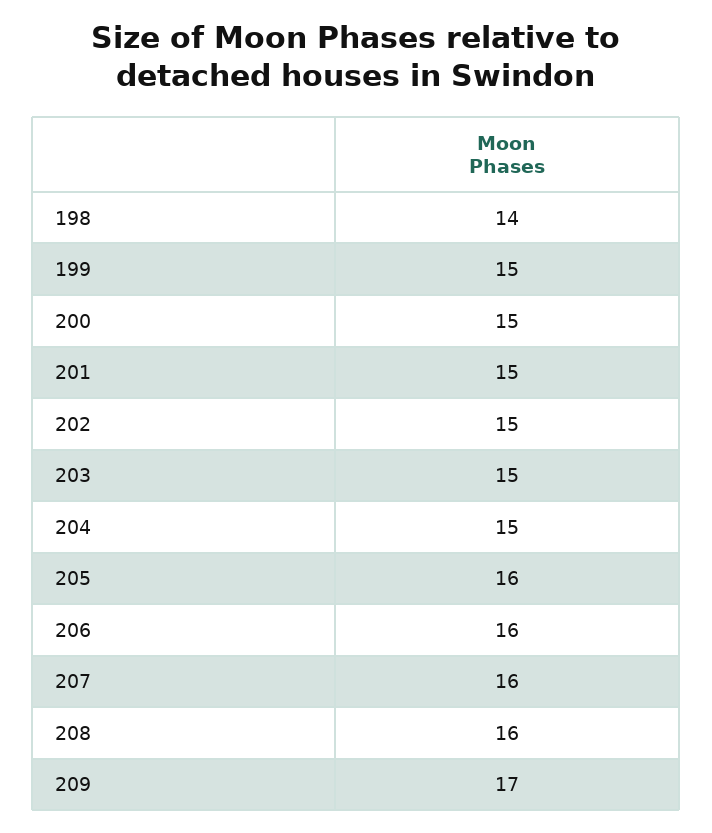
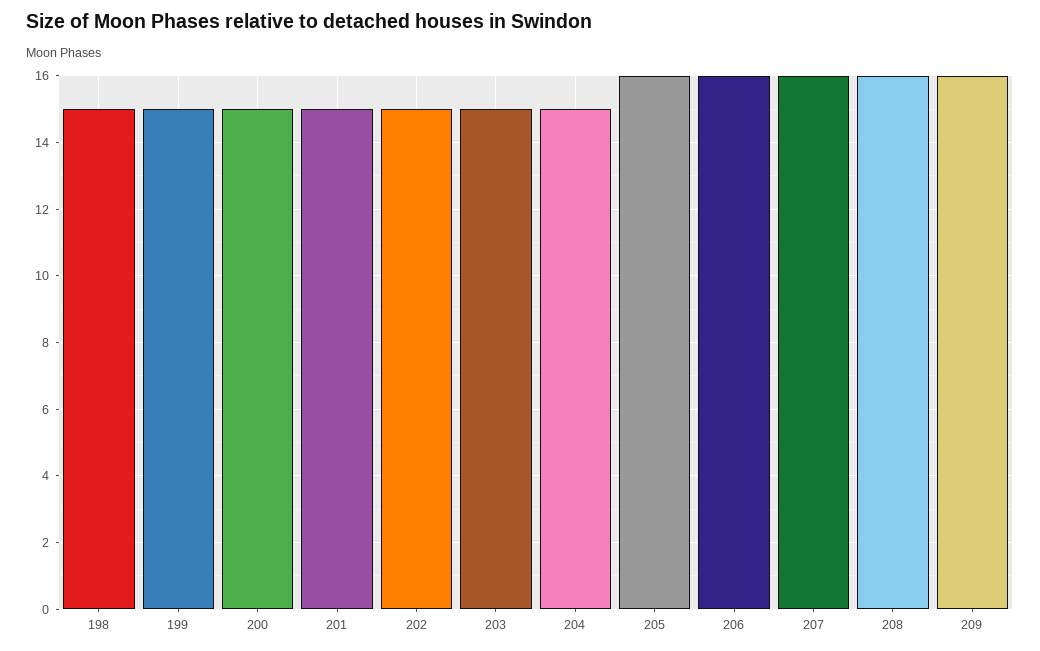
  {
-   "198": 14,
+   "198": 15,
    "199": 15,
    "200": 15,
    "201": 15,
    "202": 15,
    "203": 15,
    "204": 15,
    "205": 16,
    "206": 16,
    "207": 16,
    "208": 16,
-   "209": 17
+   "209": 16
  }

